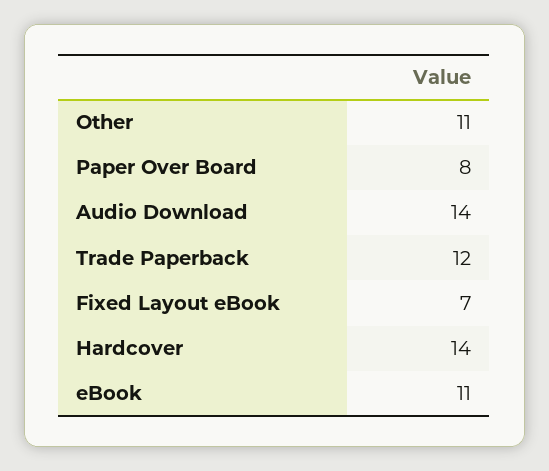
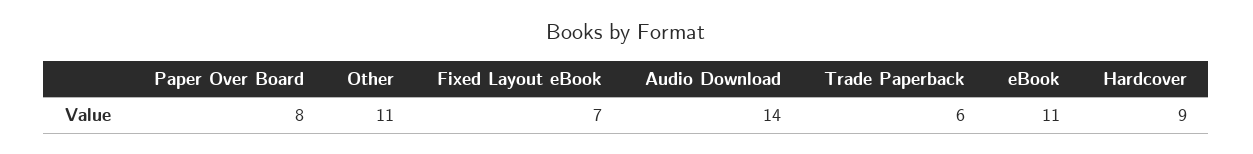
  {
    "Other": 11,
    "Paper Over Board": 8,
    "Audio Download": 14,
-   "Trade Paperback": 12,
+   "Trade Paperback": 6,
    "Fixed Layout eBook": 7,
-   "Hardcover": 14,
+   "Hardcover": 9,
    "eBook": 11
  }

